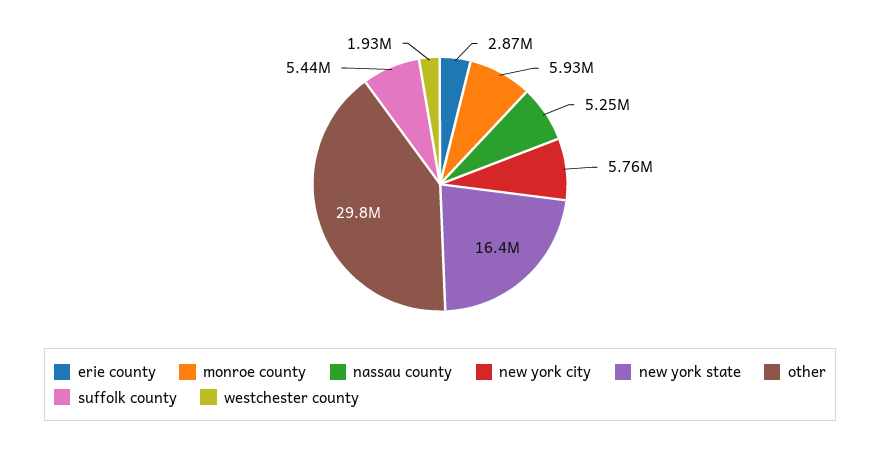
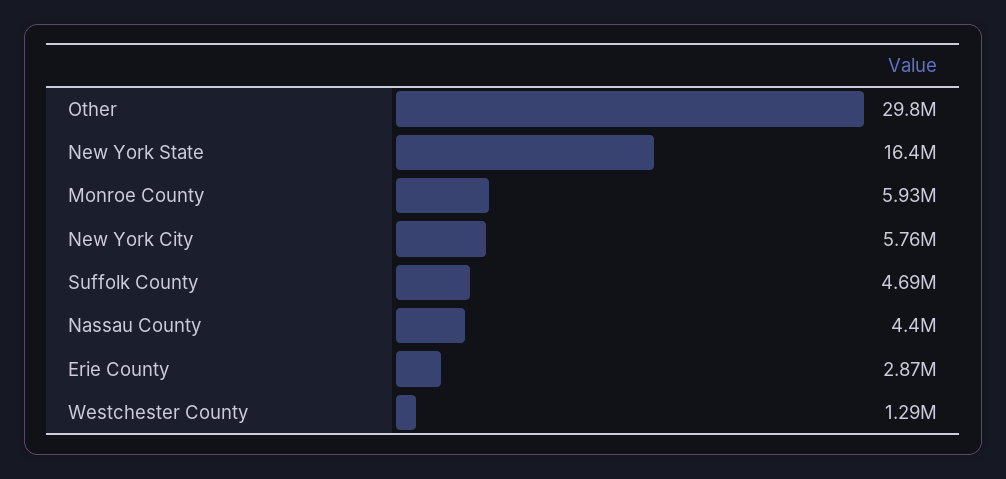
  {
    "erie county": 2870000,
    "monroe county": 5930000,
-   "nassau county": 5250000,
+   "nassau county": 4400000,
    "new york city": 5760000,
    "new york state": 16400000,
    "other": 29800000,
-   "suffolk county": 5440000,
+   "suffolk county": 4690000,
-   "westchester county": 1930000
+   "westchester county": 1290000
  }

